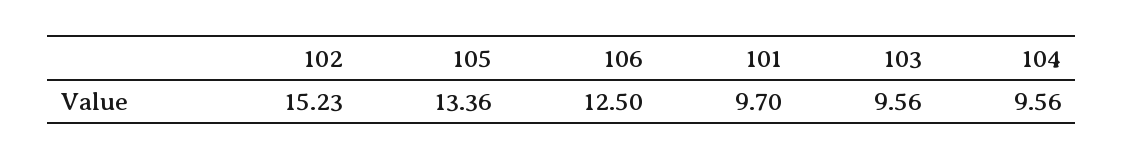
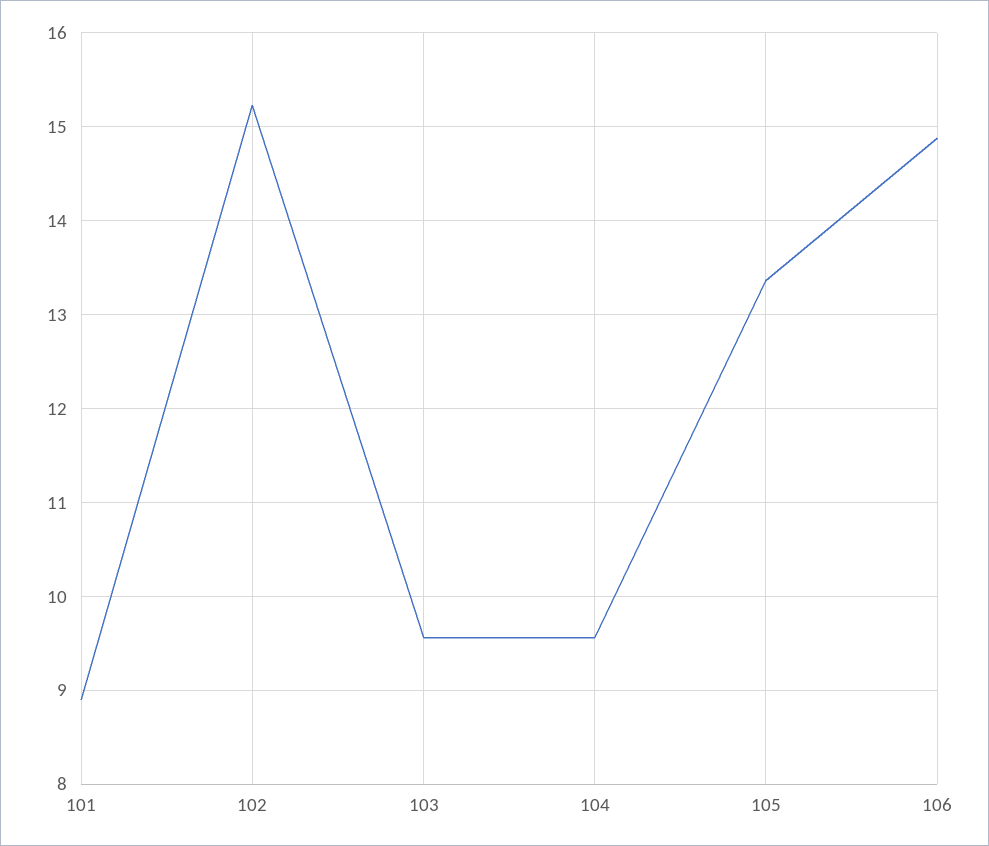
  {
    "102": 15.23,
    "105": 13.36,
-   "106": 12.5,
+   "106": 14.9,
-   "101": 9.7,
+   "101": 8.9,
    "103": 9.56,
    "104": 9.56
  }

